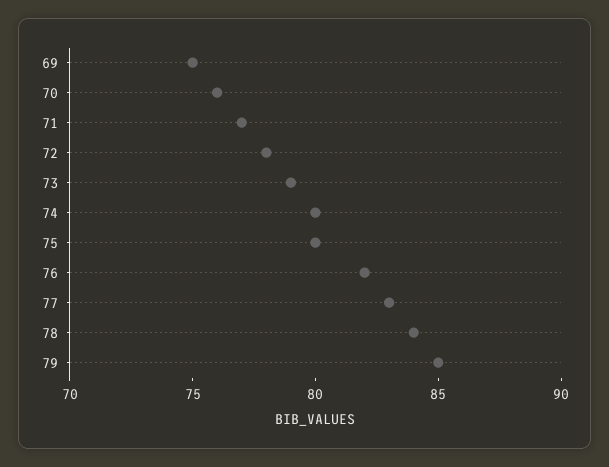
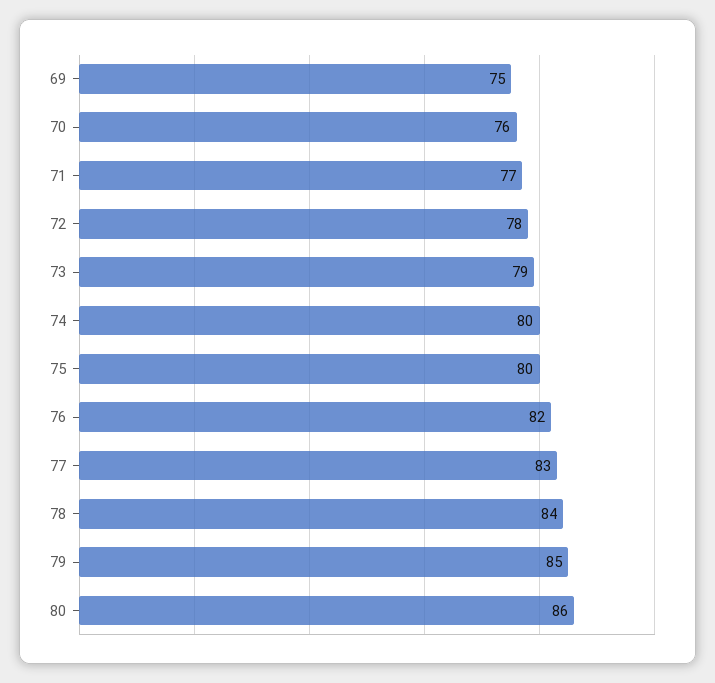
  {
    "69": 75,
    "70": 76,
    "71": 77,
    "72": 78,
    "73": 79,
    "74": 80,
    "75": 80,
    "76": 82,
    "77": 83,
    "78": 84,
-   "79": 85
+   "79": 85,
+   "80": 86
  }

